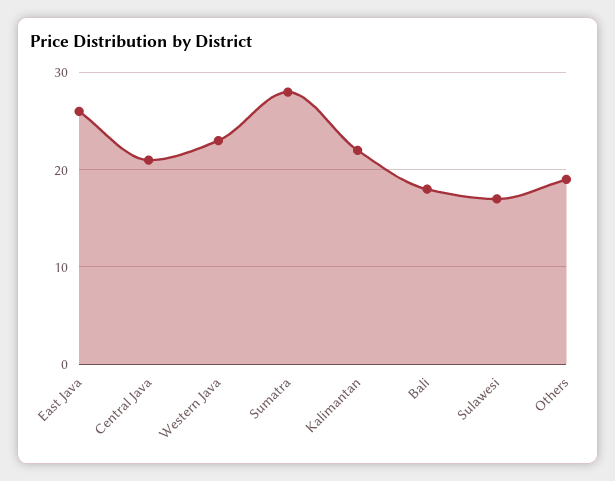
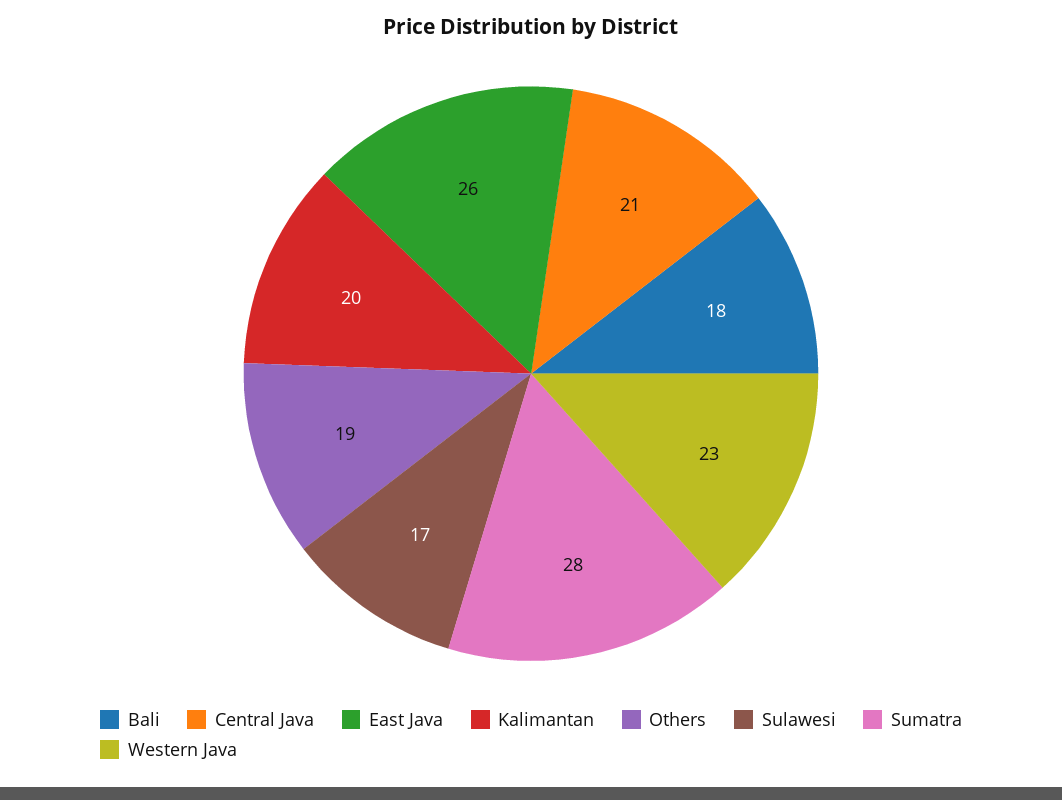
  {
    "East Java": 26,
    "Central Java": 21,
    "Western Java": 23,
    "Sumatra": 28,
-   "Kalimantan": 22,
+   "Kalimantan": 20,
    "Bali": 18,
    "Sulawesi": 17,
    "Others": 19
  }

